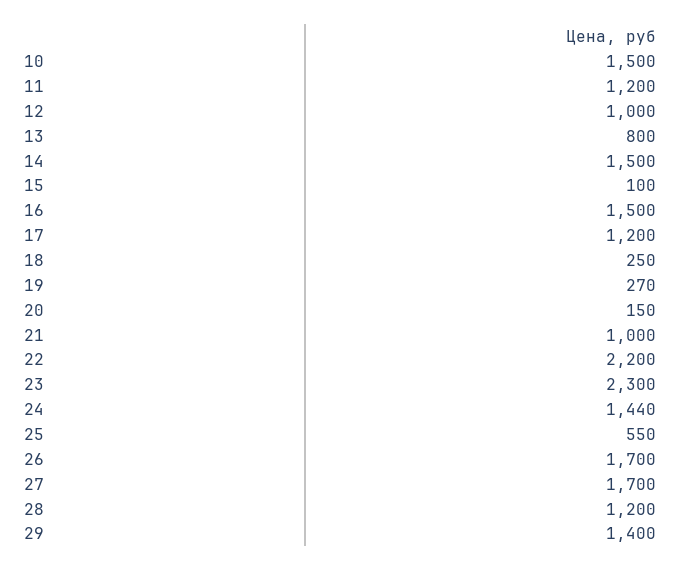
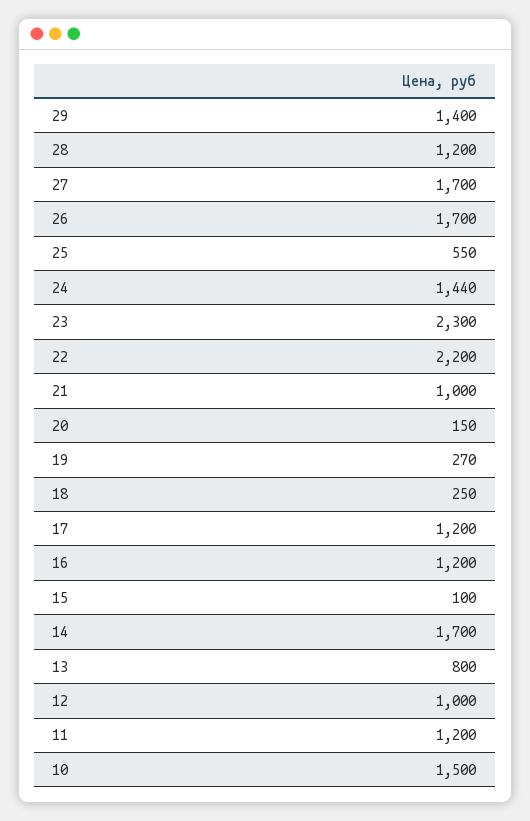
  {
    "10": 1500,
    "11": 1200,
    "12": 1000,
    "13": 800,
-   "14": 1500,
+   "14": 1700,
    "15": 100,
-   "16": 1500,
+   "16": 1200,
    "17": 1200,
    "18": 250,
    "19": 270,
    "20": 150,
    "21": 1000,
    "22": 2200,
    "23": 2300,
    "24": 1440,
    "25": 550,
    "26": 1700,
    "27": 1700,
    "28": 1200,
    "29": 1400
  }

